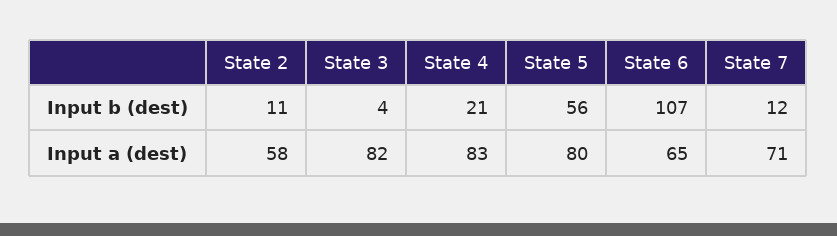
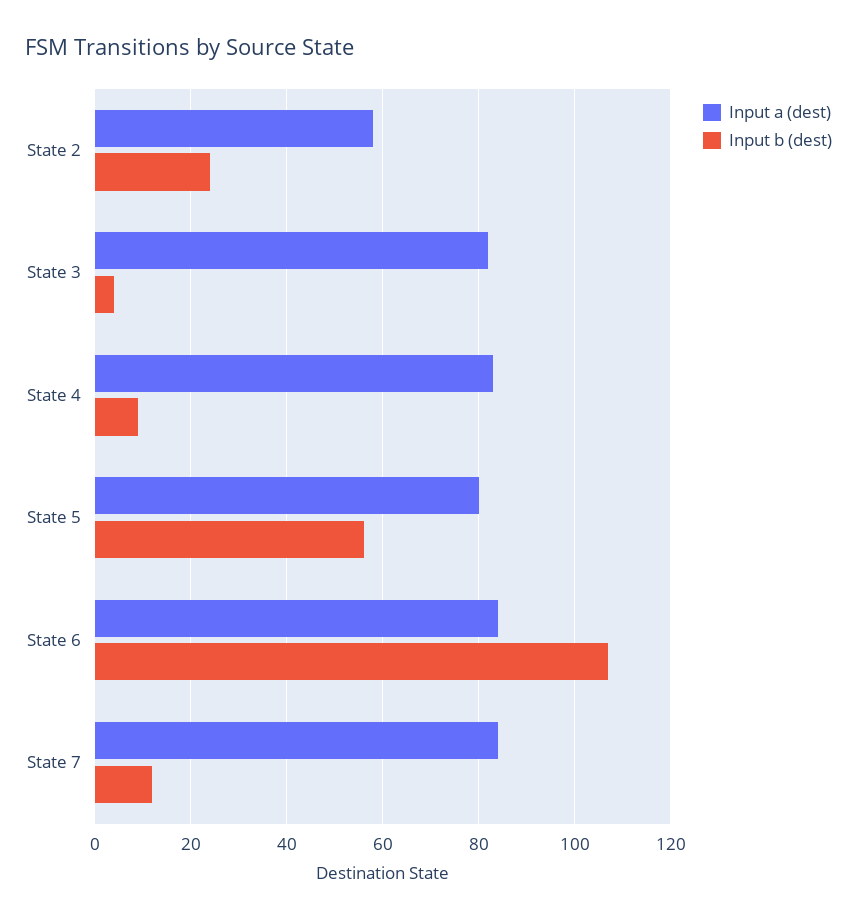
  {
    "Input b (dest)": {
-     "State 2": 11,
+     "State 2": 25,
      "State 3": 4,
-     "State 4": 21,
+     "State 4": 10,
      "State 5": 56,
      "State 6": 107,
      "State 7": 12
    },
    "Input a (dest)": {
      "State 2": 58,
      "State 3": 82,
      "State 4": 83,
      "State 5": 80,
-     "State 6": 65,
+     "State 6": 85,
-     "State 7": 71
+     "State 7": 85
    }
  }

